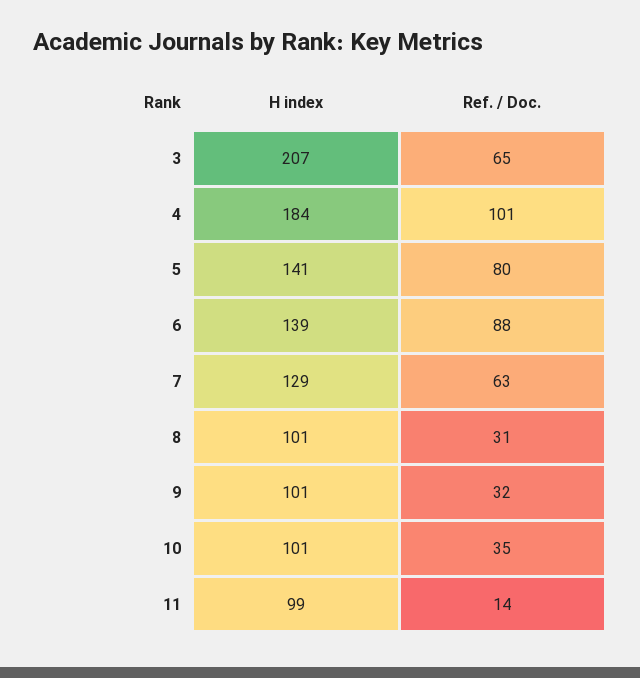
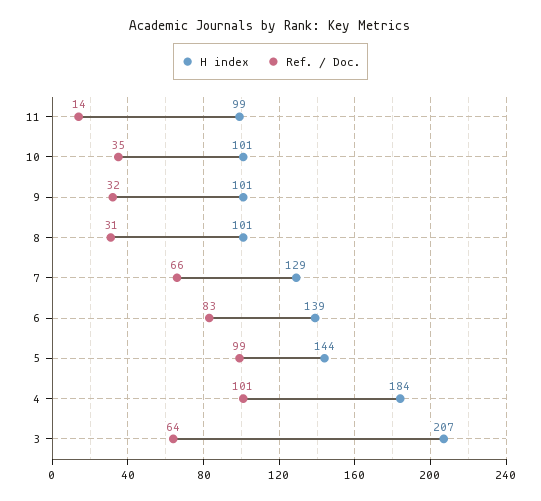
  {
    "H index": {
      "3": 207,
      "4": 184,
-     "5": 141,
+     "5": 144,
      "6": 139,
      "7": 129,
      "8": 101,
      "9": 101,
      "10": 101,
      "11": 99
    },
    "Ref. / Doc.": {
-     "3": 65,
+     "3": 64,
      "4": 101,
-     "5": 80,
+     "5": 99,
-     "6": 88,
+     "6": 83,
-     "7": 63,
+     "7": 66,
      "8": 31,
      "9": 32,
      "10": 35,
      "11": 14
    }
  }

